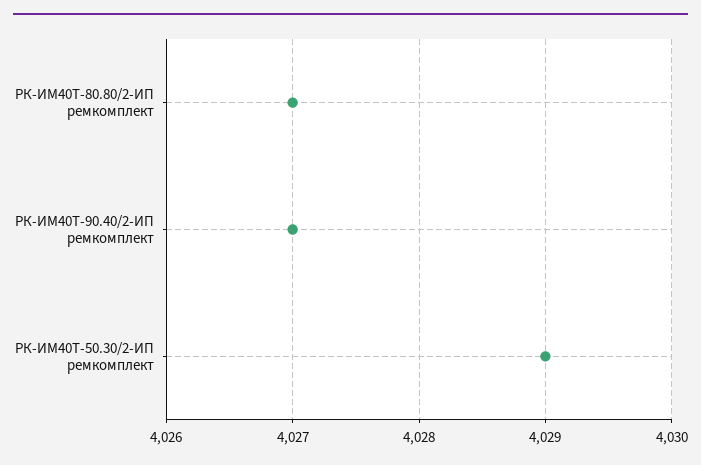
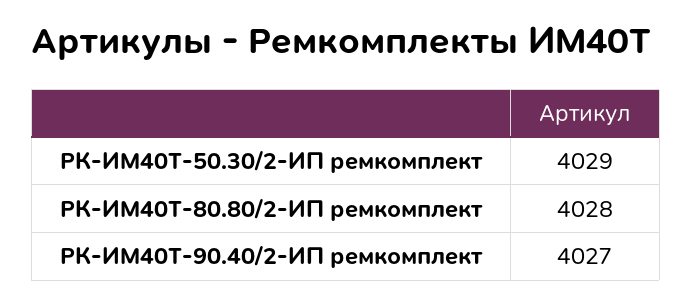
  {
-   "РК-ИМ40T-80.80/2-ИП ремкомплект": 4027,
+   "РК-ИМ40T-80.80/2-ИП ремкомплект": 4028,
    "РК-ИМ40T-90.40/2-ИП ремкомплект": 4027,
    "РК-ИМ40T-50.30/2-ИП ремкомплект": 4029
  }

